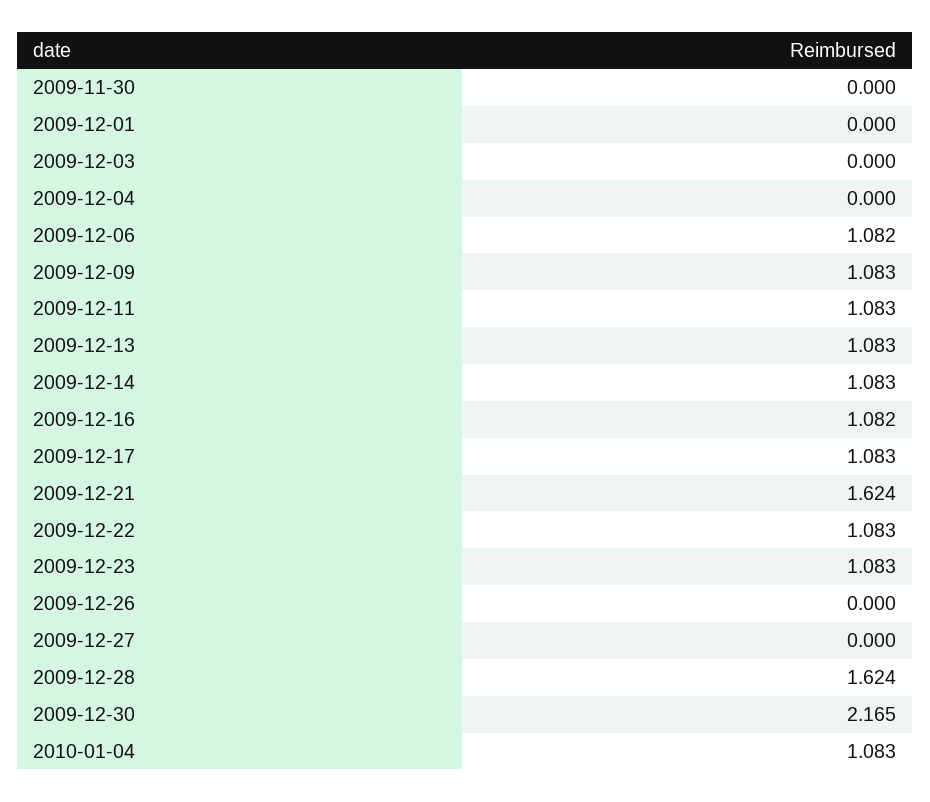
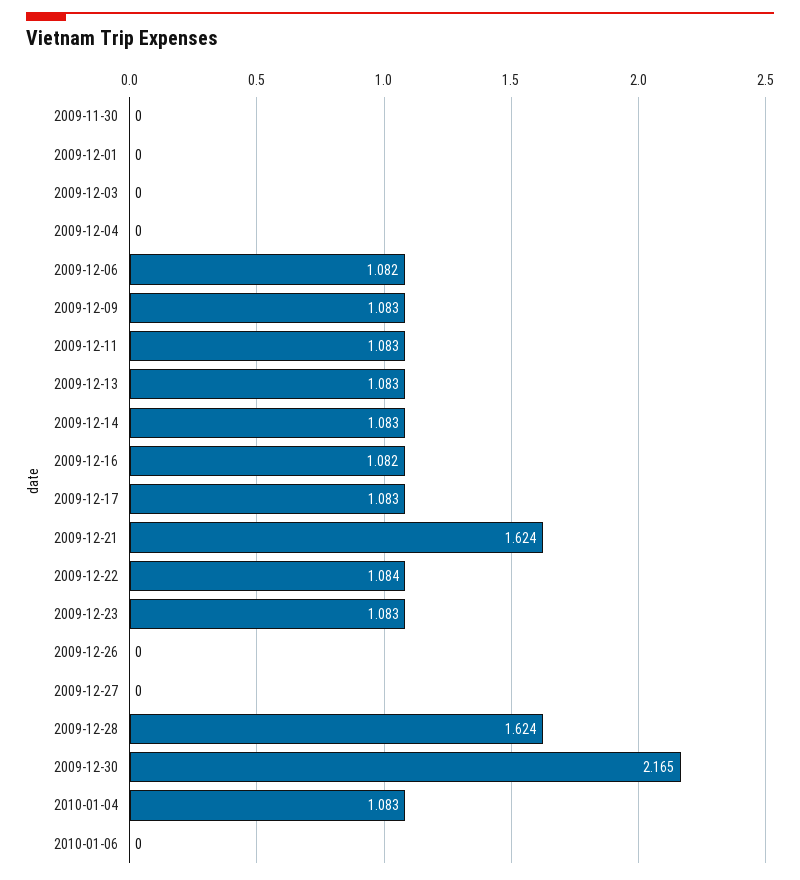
  {
    "2009-11-30": 0,
    "2009-12-01": 0,
    "2009-12-03": 0,
    "2009-12-04": 0,
    "2009-12-06": 1.082,
    "2009-12-09": 1.083,
    "2009-12-11": 1.083,
    "2009-12-13": 1.083,
    "2009-12-14": 1.083,
    "2009-12-16": 1.082,
    "2009-12-17": 1.083,
    "2009-12-21": 1.624,
-   "2009-12-22": 1.083,
+   "2009-12-22": 1.084,
    "2009-12-23": 1.083,
    "2009-12-26": 0,
    "2009-12-27": 0,
    "2009-12-28": 1.624,
    "2009-12-30": 2.165,
-   "2010-01-04": 1.083
+   "2010-01-04": 1.083,
+   "2010-01-06": 0
  }

